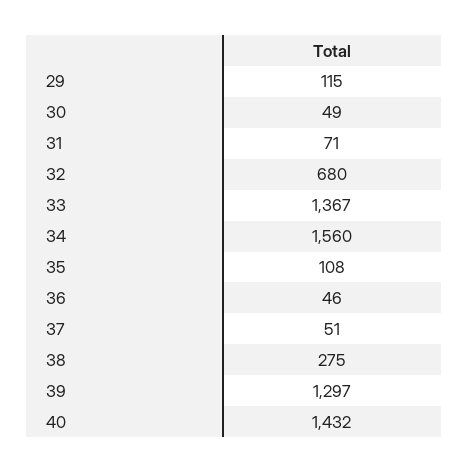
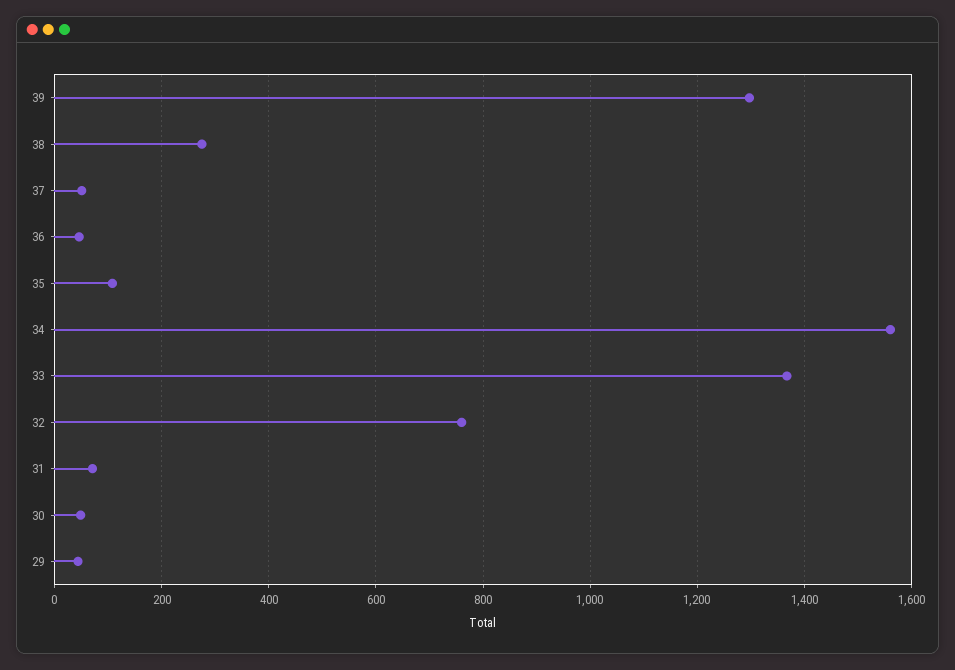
  {
-   "29": 115,
+   "29": 40,
    "30": 49,
    "31": 71,
-   "32": 680,
+   "32": 760,
    "33": 1367,
    "34": 1560,
    "35": 108,
    "36": 46,
    "37": 51,
    "38": 275,
-   "39": 1297,
+   "39": 1297
-   "40": 1432
  }

